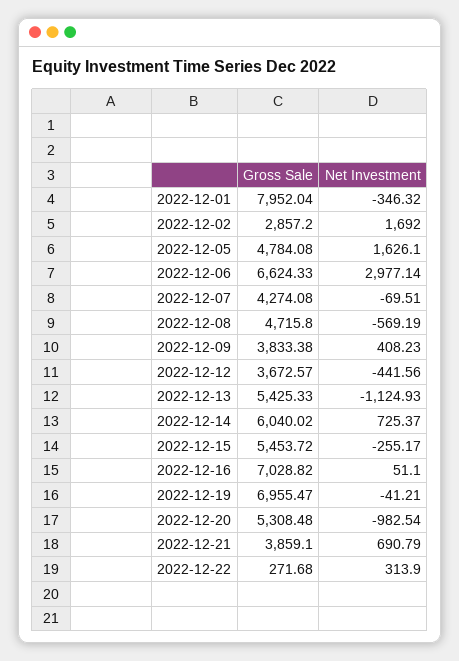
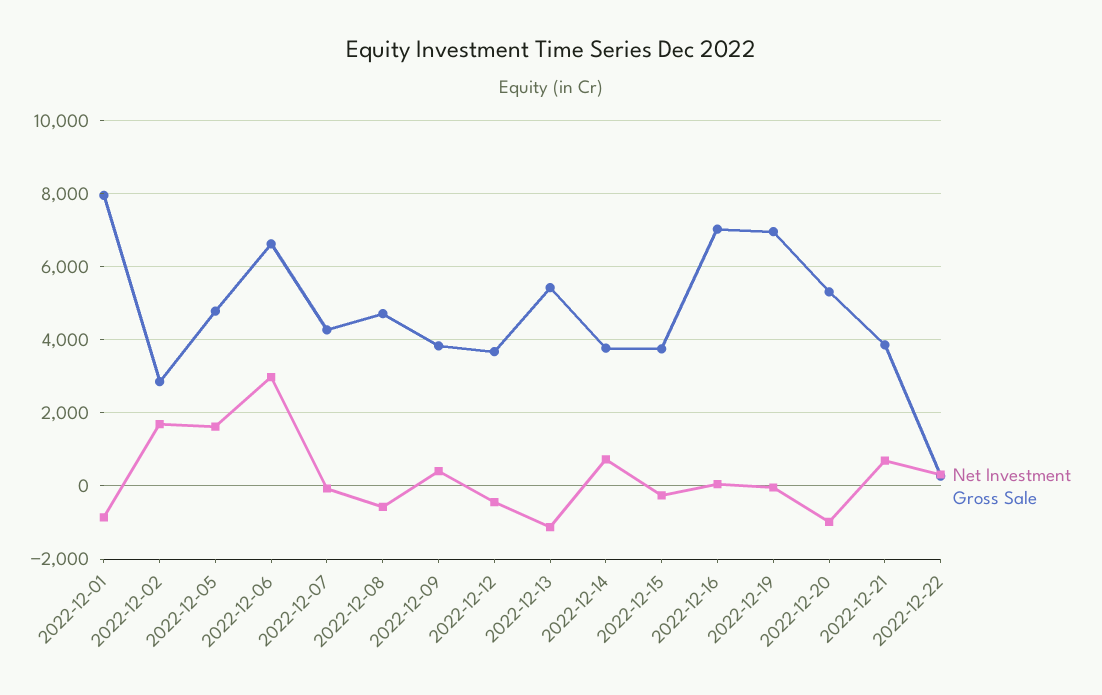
  {
    "Gross Sale": {
      "2022-12-01": 7952.04,
      "2022-12-02": 2857.2,
      "2022-12-05": 4784.08,
      "2022-12-06": 6624.33,
      "2022-12-07": 4274.08,
      "2022-12-08": 4715.8,
      "2022-12-09": 3833.38,
      "2022-12-12": 3672.57,
      "2022-12-13": 5425.33,
-     "2022-12-14": 6040.02,
+     "2022-12-14": 3800,
-     "2022-12-15": 5453.72,
+     "2022-12-15": 3800,
      "2022-12-16": 7028.82,
      "2022-12-19": 6955.47,
      "2022-12-20": 5308.48,
      "2022-12-21": 3859.1,
      "2022-12-22": 271.68
    },
    "Net Investment": {
-     "2022-12-01": -346.32,
+     "2022-12-01": -800,
      "2022-12-02": 1692,
      "2022-12-05": 1626.1,
      "2022-12-06": 2977.14,
      "2022-12-07": -69.51,
      "2022-12-08": -569.19,
      "2022-12-09": 408.23,
      "2022-12-12": -441.56,
      "2022-12-13": -1124.93,
      "2022-12-14": 725.37,
      "2022-12-15": -255.17,
      "2022-12-16": 51.1,
      "2022-12-19": -41.21,
      "2022-12-20": -982.54,
      "2022-12-21": 690.79,
      "2022-12-22": 313.9
    }
  }

